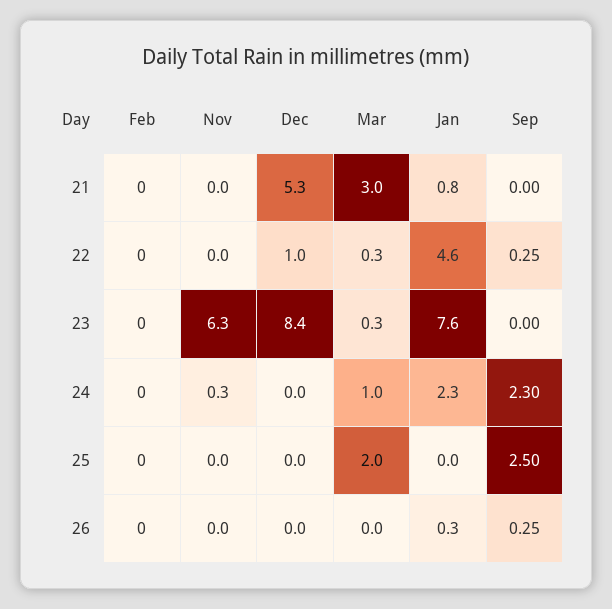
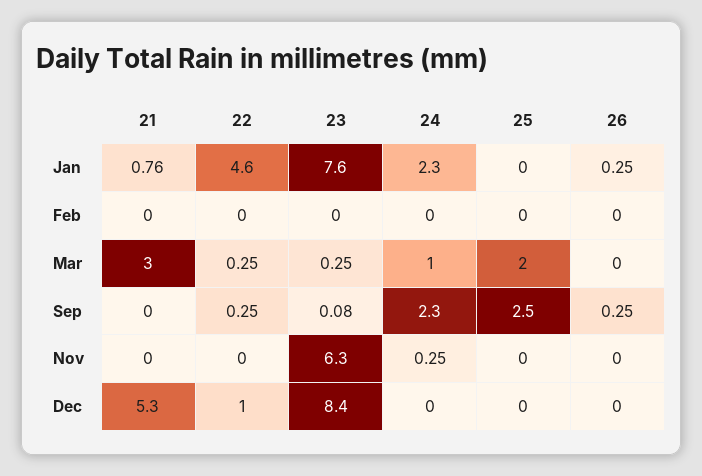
  {
    "Feb": {
      "21": 0,
      "22": 0,
      "23": 0,
      "24": 0,
      "25": 0,
      "26": 0
    },
    "Nov": {
      "21": 0,
      "22": 0,
      "23": 6.3,
      "24": 0.25,
      "25": 0,
      "26": 0
    },
    "Dec": {
      "21": 5.3,
      "22": 1,
      "23": 8.4,
      "24": 0,
      "25": 0,
      "26": 0
    },
    "Mar": {
      "21": 3,
      "22": 0.25,
      "23": 0.25,
      "24": 1,
      "25": 2,
      "26": 0
    },
    "Jan": {
      "21": 0.76,
      "22": 4.6,
      "23": 7.6,
      "24": 2.3,
      "25": 0,
      "26": 0.25
    },
    "Sep": {
      "21": 0,
      "22": 0.25,
-     "23": 0,
+     "23": 0.08,
      "24": 2.3,
      "25": 2.5,
      "26": 0.25
    }
  }

